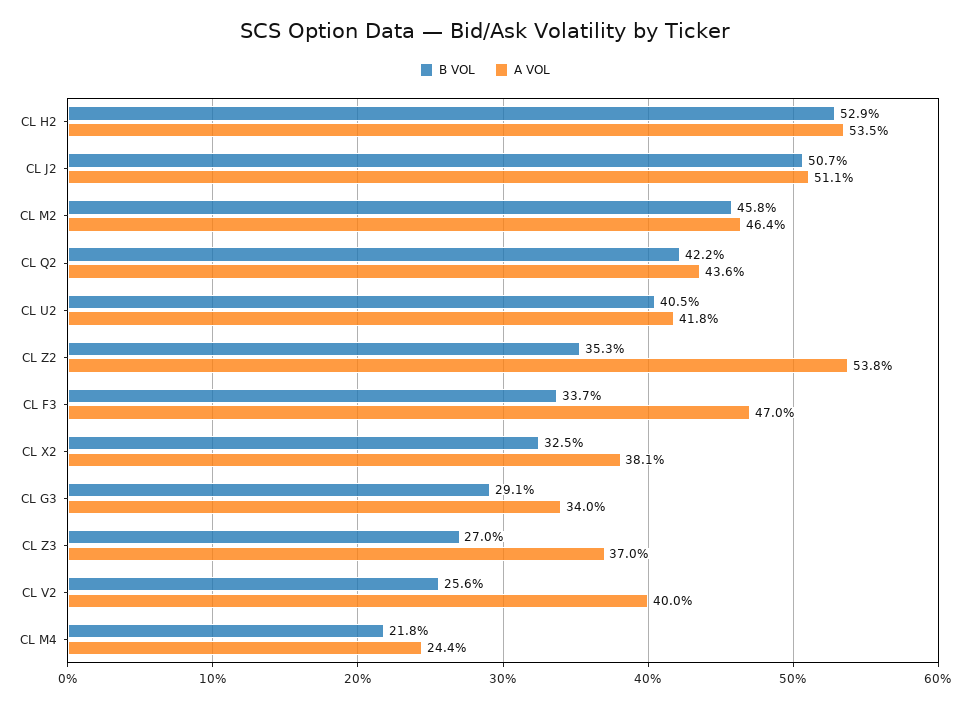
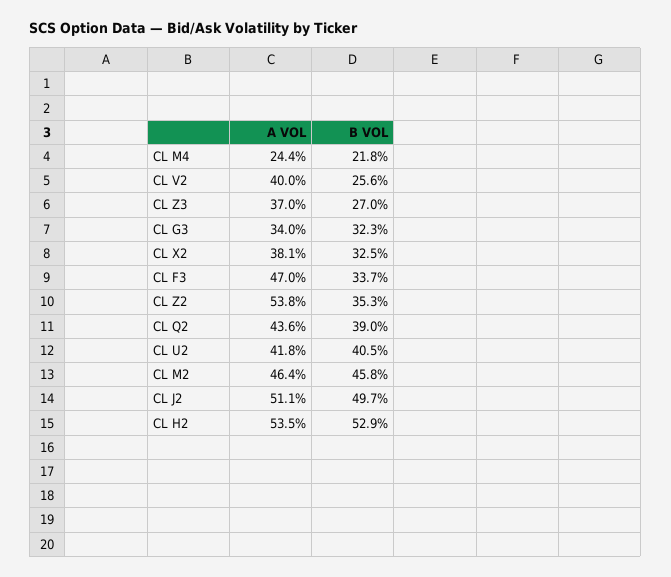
  {
    "B VOL": {
      "CL H2": 52.9,
-     "CL J2": 50.7,
+     "CL J2": 49.7,
      "CL M2": 45.8,
-     "CL Q2": 42.2,
+     "CL Q2": 39,
      "CL U2": 40.5,
      "CL Z2": 35.3,
      "CL F3": 33.7,
      "CL X2": 32.5,
-     "CL G3": 29.1,
+     "CL G3": 32.3,
      "CL Z3": 27,
      "CL V2": 25.6,
      "CL M4": 21.8
    },
    "A VOL": {
      "CL H2": 53.5,
      "CL J2": 51.1,
      "CL M2": 46.4,
      "CL Q2": 43.6,
      "CL U2": 41.8,
      "CL Z2": 53.8,
      "CL F3": 47,
      "CL X2": 38.1,
      "CL G3": 34,
      "CL Z3": 37,
      "CL V2": 40,
      "CL M4": 24.4
    }
  }

